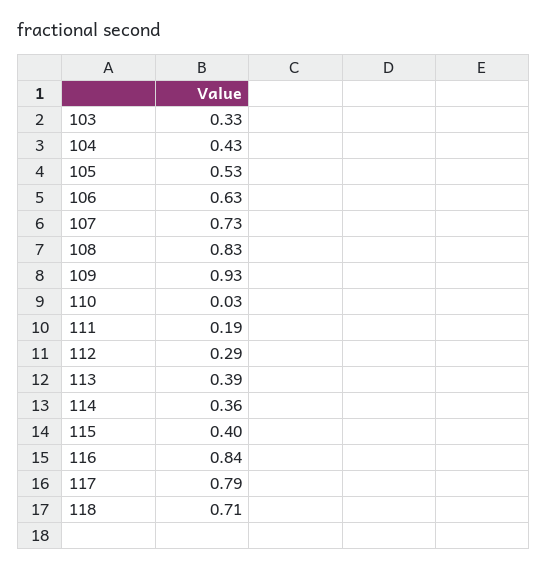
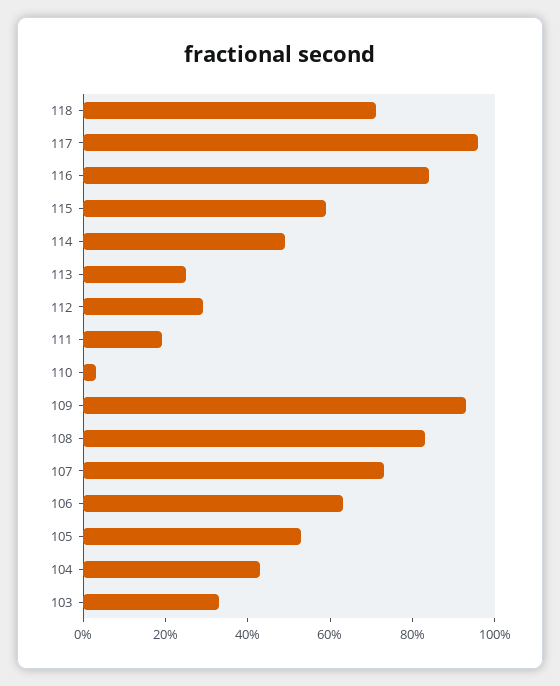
  {
    "103": 0.33,
    "104": 0.43,
    "105": 0.53,
    "106": 0.63,
    "107": 0.73,
    "108": 0.83,
    "109": 0.93,
    "110": 0.03,
    "111": 0.19,
    "112": 0.29,
-   "113": 0.39,
+   "113": 0.25,
-   "114": 0.36,
+   "114": 0.5,
-   "115": 0.4,
+   "115": 0.6,
    "116": 0.84,
-   "117": 0.79,
+   "117": 0.95,
    "118": 0.71
  }

